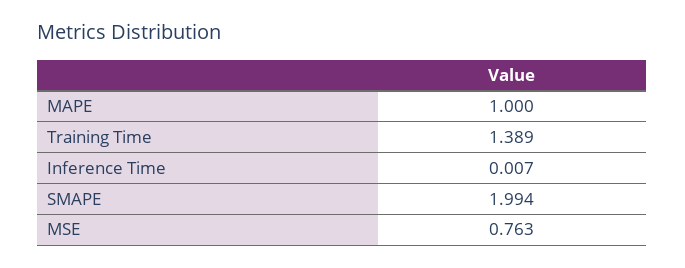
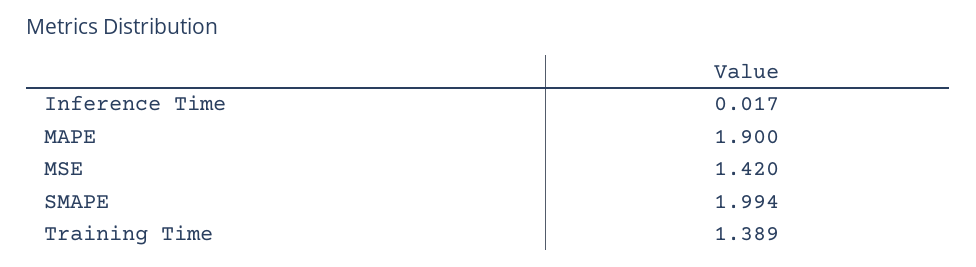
  {
-   "MAPE": 1,
+   "MAPE": 1.9,
    "Training Time": 1.389,
-   "Inference Time": 0.007,
+   "Inference Time": 0.017,
    "SMAPE": 1.994,
-   "MSE": 0.763
+   "MSE": 1.42
  }

